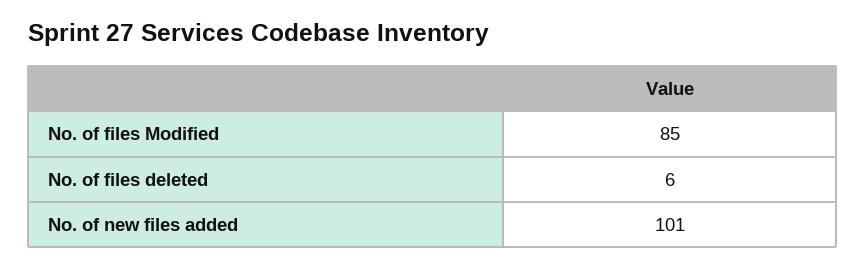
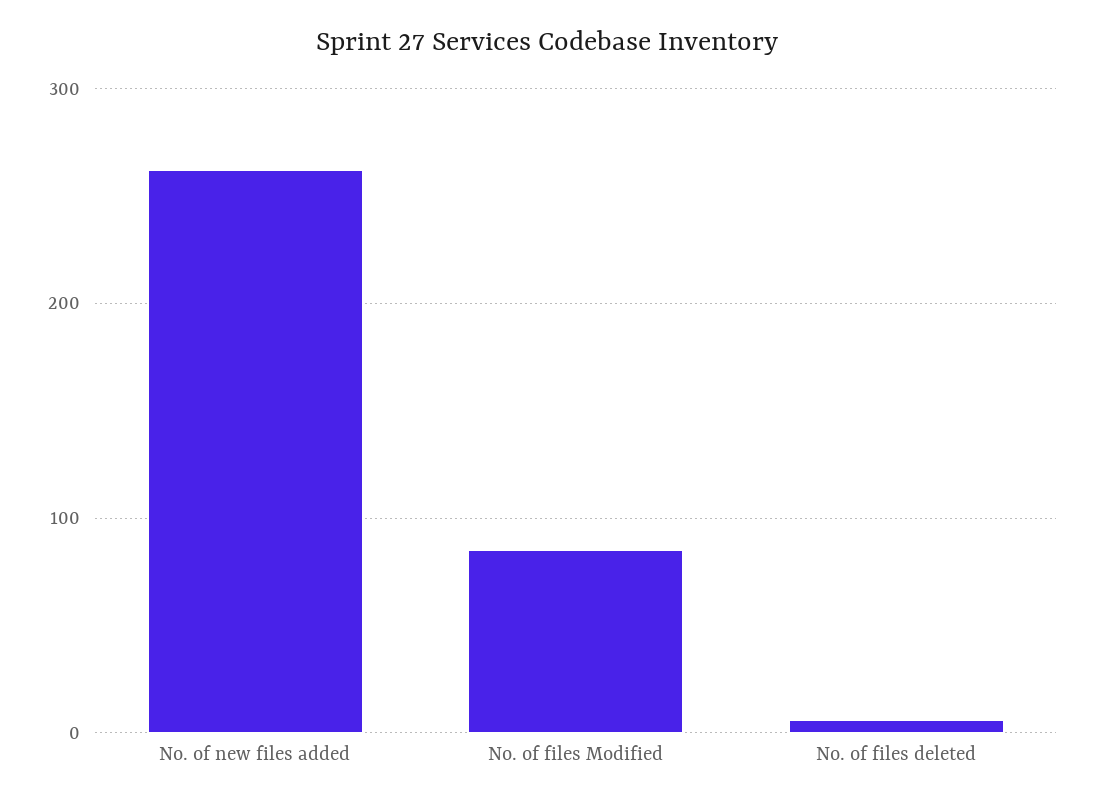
  {
    "No. of files Modified": 85,
    "No. of files deleted": 6,
-   "No. of new files added": 101
+   "No. of new files added": 260
  }

